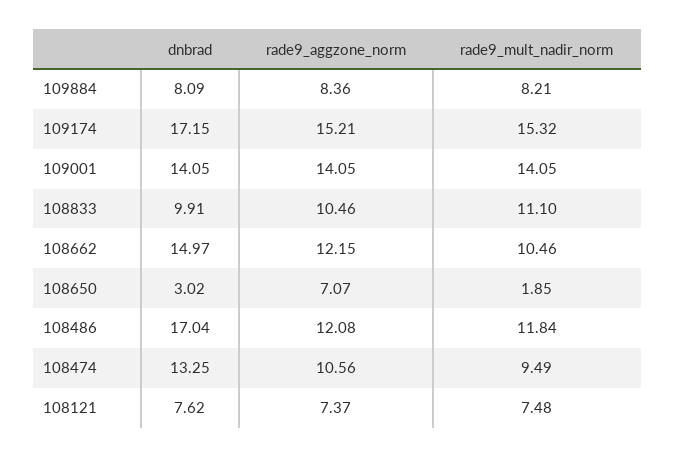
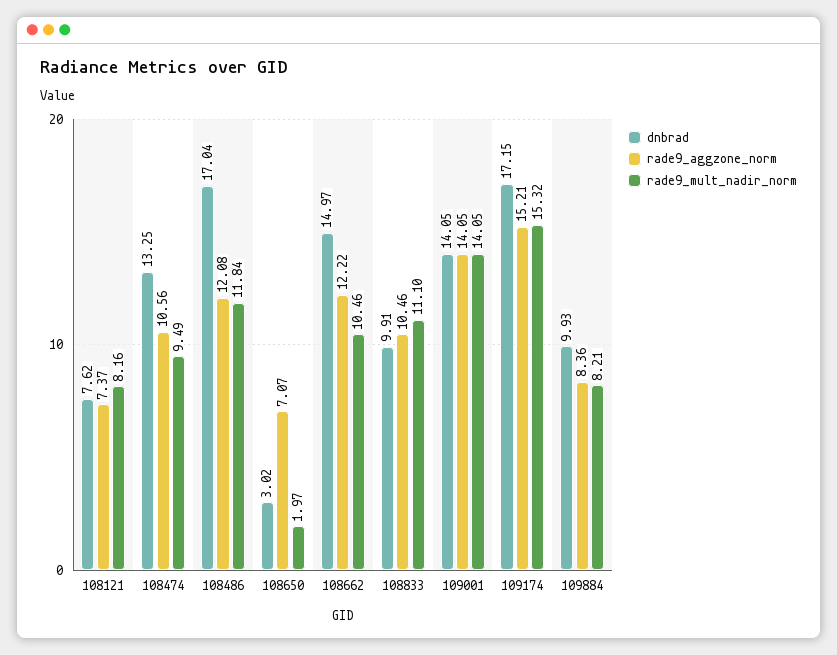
  {
    "dnbrad": {
-     "109884": 8.09,
+     "109884": 9.93,
      "109174": 17.15,
      "109001": 14.05,
      "108833": 9.91,
      "108662": 14.97,
      "108650": 3.02,
      "108486": 17.04,
      "108474": 13.25,
      "108121": 7.62
    },
    "rade9_aggzone_norm": {
      "109884": 8.36,
      "109174": 15.21,
      "109001": 14.05,
      "108833": 10.46,
-     "108662": 12.15,
+     "108662": 12.22,
      "108650": 7.07,
      "108486": 12.08,
      "108474": 10.56,
      "108121": 7.37
    },
    "rade9_mult_nadir_norm": {
      "109884": 8.21,
      "109174": 15.32,
      "109001": 14.05,
      "108833": 11.1,
      "108662": 10.46,
-     "108650": 1.85,
+     "108650": 1.97,
      "108486": 11.84,
      "108474": 9.49,
-     "108121": 7.48
+     "108121": 8.16
    }
  }

